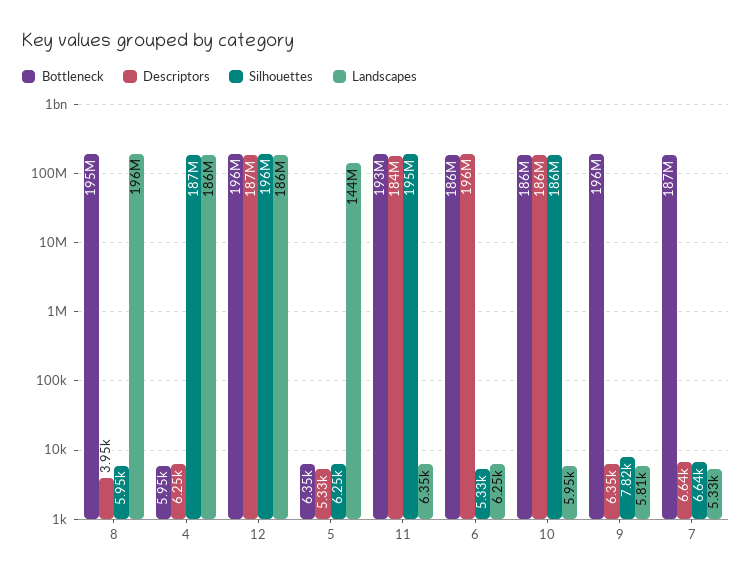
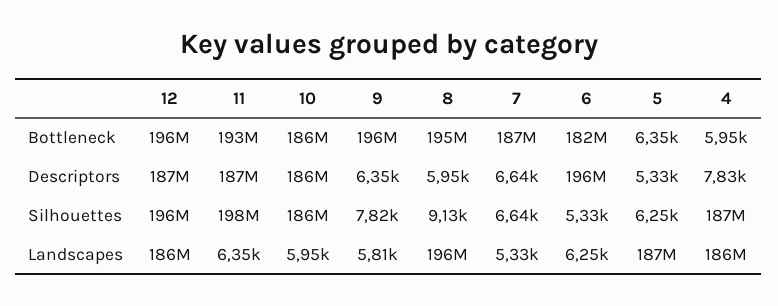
  {
    "Bottleneck": {
      "8": 195000000,
      "4": 5950,
      "12": 196000000,
      "5": 6350,
      "11": 193000000,
-     "6": 186000000,
+     "6": 182000000,
      "10": 186000000,
      "9": 196000000,
      "7": 187000000
    },
    "Descriptors": {
-     "8": 3950,
+     "8": 5950,
-     "4": 6250,
+     "4": 7830,
      "12": 187000000,
      "5": 5330,
-     "11": 184000000,
+     "11": 187000000,
      "6": 196000000,
      "10": 186000000,
      "9": 6350,
      "7": 6640
    },
    "Silhouettes": {
-     "8": 5950,
+     "8": 9130,
      "4": 187000000,
      "12": 196000000,
      "5": 6250,
-     "11": 195000000,
+     "11": 198000000,
      "6": 5330,
      "10": 186000000,
      "9": 7820,
      "7": 6640
    },
    "Landscapes": {
      "8": 196000000,
      "4": 186000000,
      "12": 186000000,
-     "5": 144000000,
+     "5": 187000000,
      "11": 6350,
      "6": 6250,
      "10": 5950,
      "9": 5810,
      "7": 5330
    }
  }

